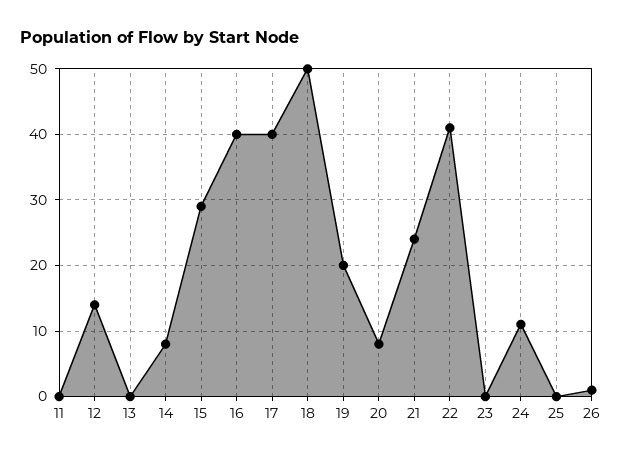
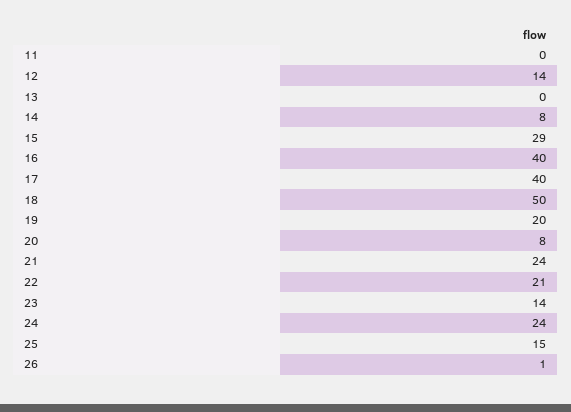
  {
    "11": 0,
    "12": 14,
    "13": 0,
    "14": 8,
    "15": 29,
    "16": 40,
    "17": 40,
    "18": 50,
    "19": 20,
    "20": 8,
    "21": 24,
-   "22": 41,
+   "22": 21,
-   "23": 0,
+   "23": 14,
-   "24": 11,
+   "24": 24,
-   "25": 0,
+   "25": 15,
    "26": 1
  }

